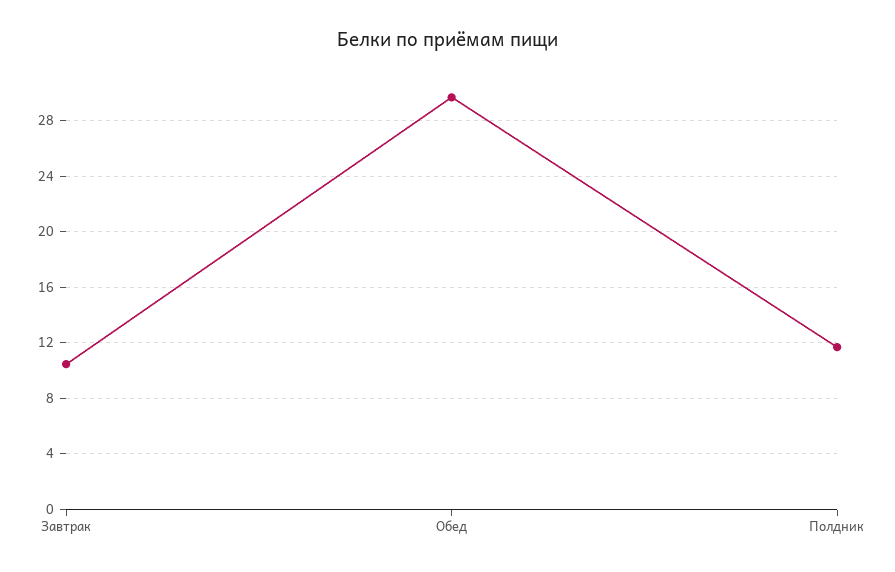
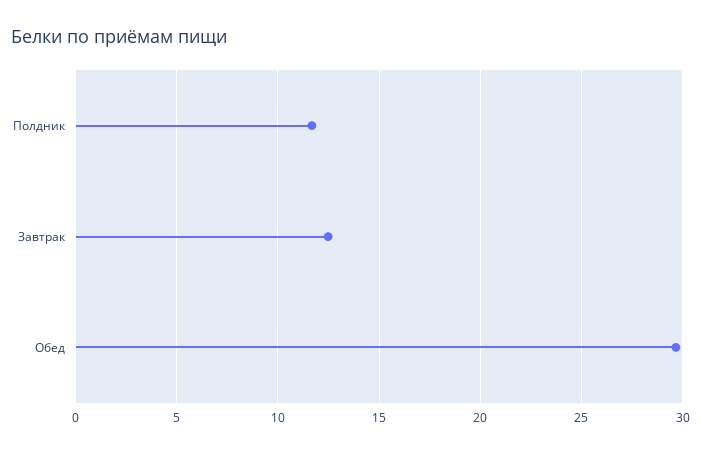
  {
-   "Завтрак": 10.5,
+   "Завтрак": 12.5,
    "Обед": 29.5,
    "Полдник": 11.5
  }

